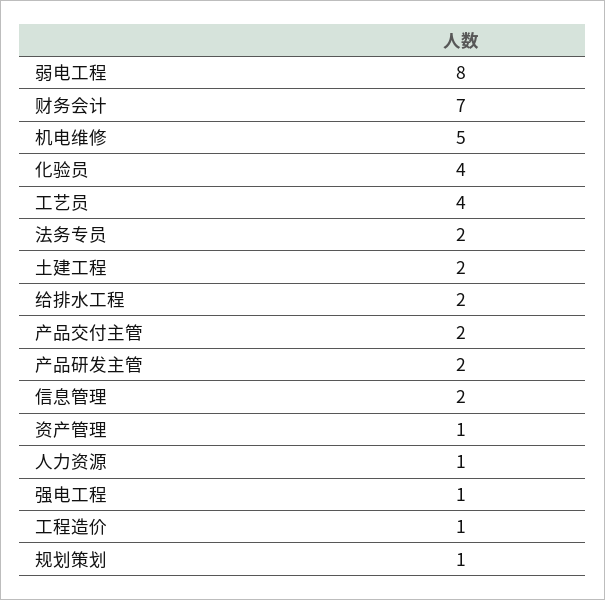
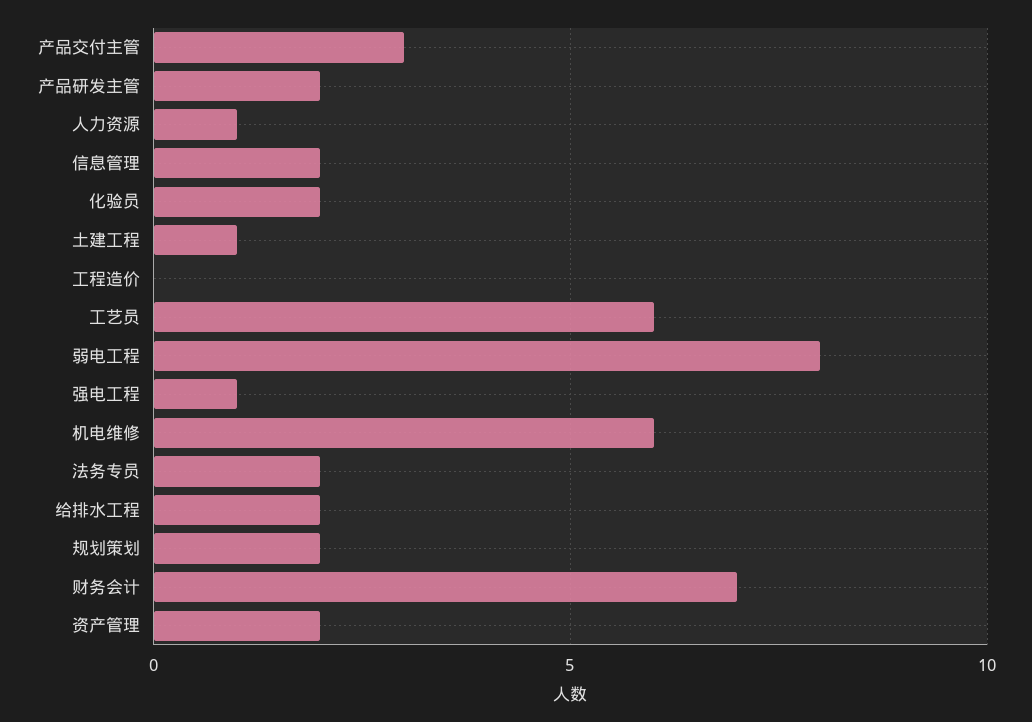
  {
    "弱电工程": 8,
    "财务会计": 7,
-   "机电维修": 5,
+   "机电维修": 6,
-   "化验员": 4,
+   "化验员": 2,
-   "工艺员": 4,
+   "工艺员": 6,
    "法务专员": 2,
-   "土建工程": 2,
+   "土建工程": 1,
    "给排水工程": 2,
-   "产品交付主管": 2,
+   "产品交付主管": 3,
    "产品研发主管": 2,
    "信息管理": 2,
-   "资产管理": 1,
+   "资产管理": 2,
    "人力资源": 1,
    "强电工程": 1,
-   "工程造价": 1,
+   "工程造价": 0,
-   "规划策划": 1
+   "规划策划": 2
  }

